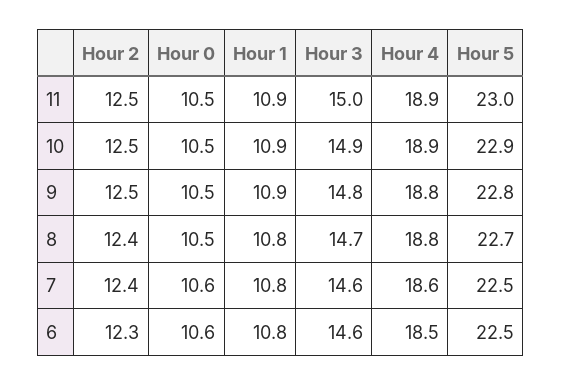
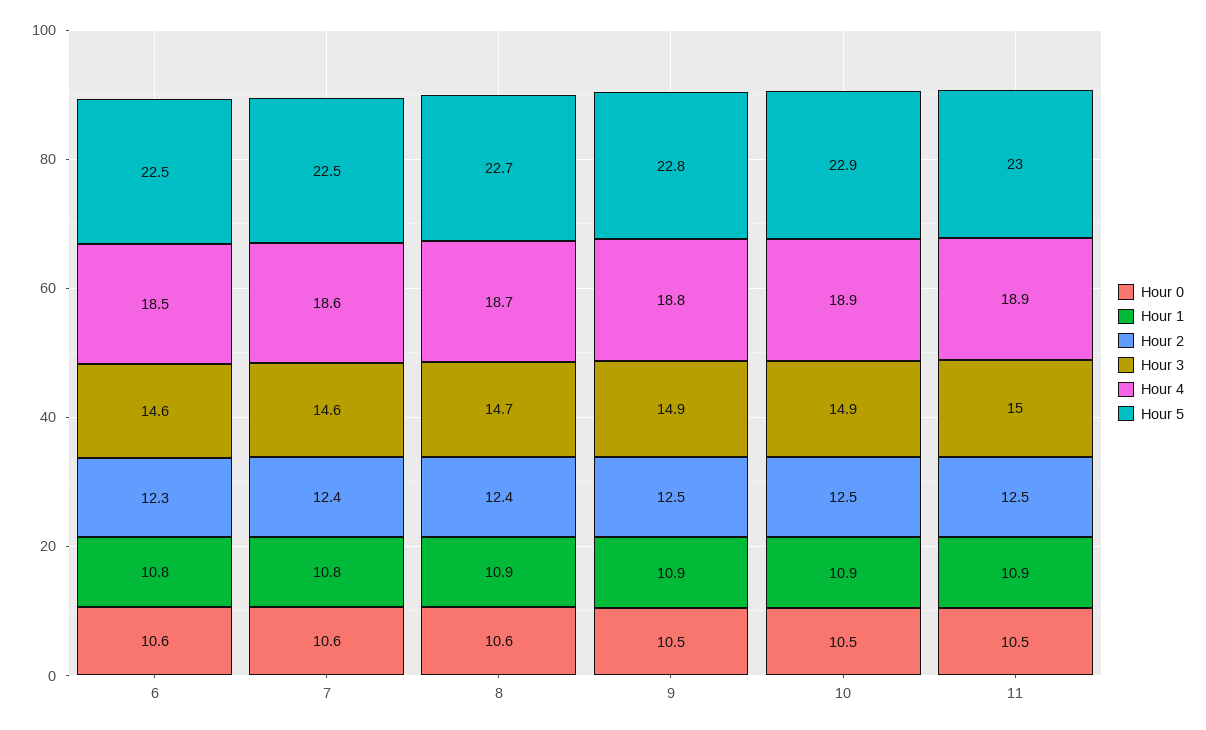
  {
    "Hour 2": {
      "11": 12.5,
      "10": 12.5,
      "9": 12.5,
      "8": 12.4,
      "7": 12.4,
      "6": 12.3
    },
    "Hour 0": {
      "11": 10.5,
      "10": 10.5,
      "9": 10.5,
-     "8": 10.5,
+     "8": 10.6,
      "7": 10.6,
      "6": 10.6
    },
    "Hour 1": {
      "11": 10.9,
      "10": 10.9,
      "9": 10.9,
-     "8": 10.8,
+     "8": 10.9,
      "7": 10.8,
      "6": 10.8
    },
    "Hour 3": {
      "11": 15,
      "10": 14.9,
-     "9": 14.8,
+     "9": 14.9,
      "8": 14.7,
      "7": 14.6,
      "6": 14.6
    },
    "Hour 4": {
      "11": 18.9,
      "10": 18.9,
      "9": 18.8,
-     "8": 18.8,
+     "8": 18.7,
      "7": 18.6,
      "6": 18.5
    },
    "Hour 5": {
      "11": 23,
      "10": 22.9,
      "9": 22.8,
      "8": 22.7,
      "7": 22.5,
      "6": 22.5
    }
  }

